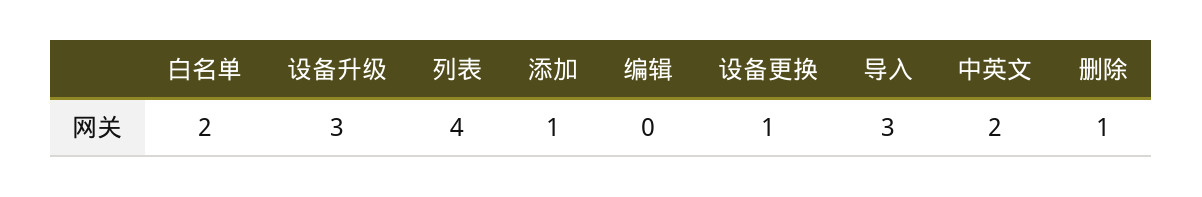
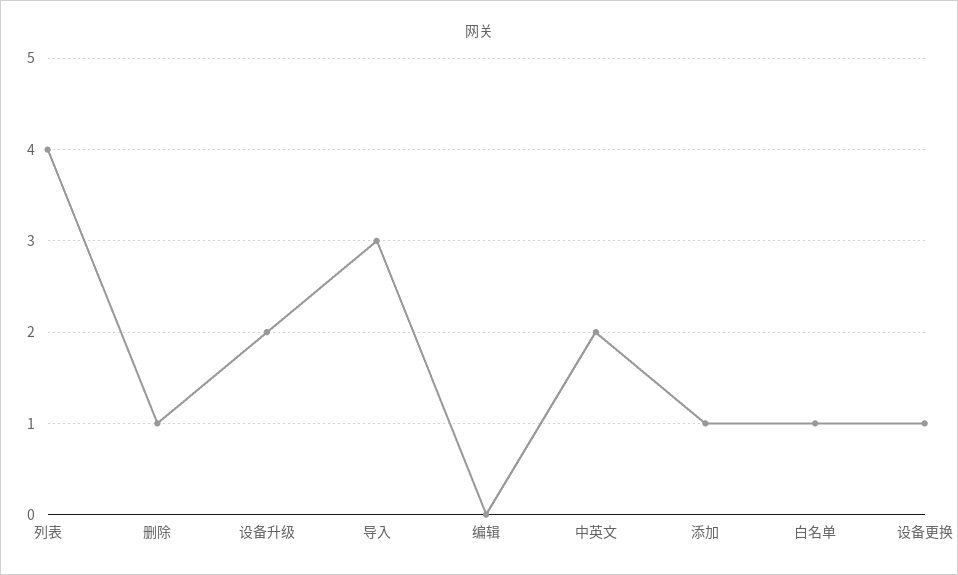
  {
-   "白名单": 2,
+   "白名单": 1,
-   "设备升级": 3,
+   "设备升级": 2,
    "列表": 4,
    "添加": 1,
    "编辑": 0,
    "设备更换": 1,
    "导入": 3,
    "中英文": 2,
    "删除": 1
  }

